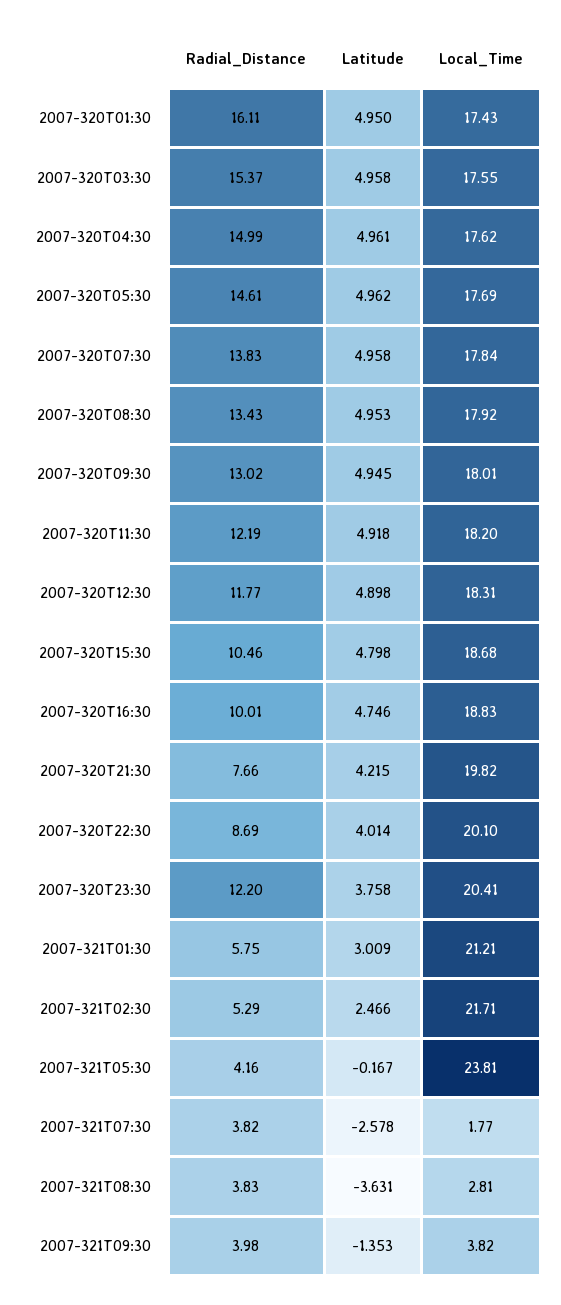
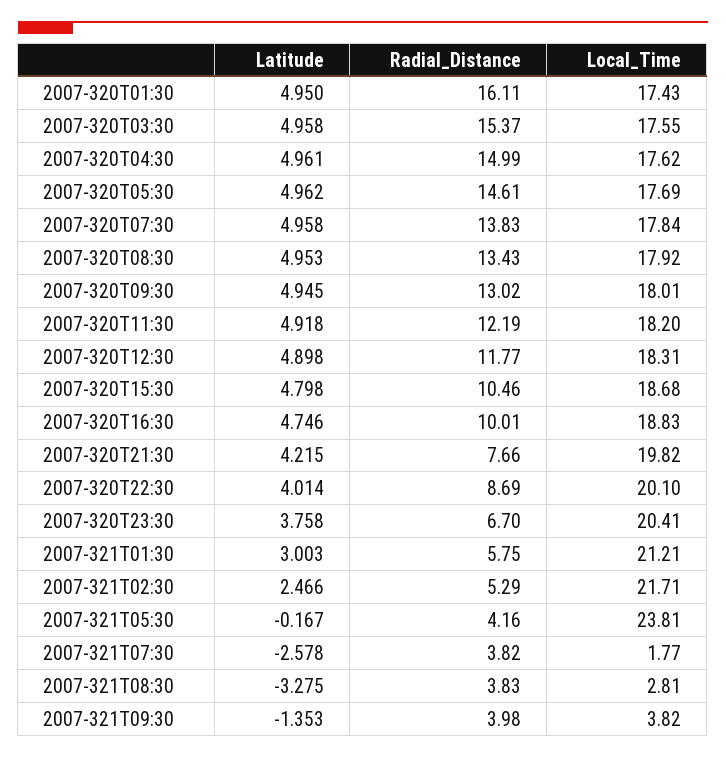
  {
    "Radial_Distance": {
      "2007-320T01:30": 16.11,
      "2007-320T03:30": 15.37,
      "2007-320T04:30": 14.99,
      "2007-320T05:30": 14.61,
      "2007-320T07:30": 13.83,
      "2007-320T08:30": 13.43,
      "2007-320T09:30": 13.02,
      "2007-320T11:30": 12.19,
      "2007-320T12:30": 11.77,
      "2007-320T15:30": 10.46,
      "2007-320T16:30": 10.01,
      "2007-320T21:30": 7.66,
      "2007-320T22:30": 8.69,
-     "2007-320T23:30": 12.2,
+     "2007-320T23:30": 6.7,
      "2007-321T01:30": 5.75,
      "2007-321T02:30": 5.29,
      "2007-321T05:30": 4.16,
      "2007-321T07:30": 3.82,
      "2007-321T08:30": 3.83,
      "2007-321T09:30": 3.98
    },
    "Latitude": {
      "2007-320T01:30": 4.95,
      "2007-320T03:30": 4.958,
      "2007-320T04:30": 4.961,
      "2007-320T05:30": 4.962,
      "2007-320T07:30": 4.958,
      "2007-320T08:30": 4.953,
      "2007-320T09:30": 4.945,
      "2007-320T11:30": 4.918,
      "2007-320T12:30": 4.898,
      "2007-320T15:30": 4.798,
      "2007-320T16:30": 4.746,
      "2007-320T21:30": 4.215,
      "2007-320T22:30": 4.014,
      "2007-320T23:30": 3.758,
-     "2007-321T01:30": 3.009,
+     "2007-321T01:30": 3.003,
      "2007-321T02:30": 2.466,
      "2007-321T05:30": -0.167,
      "2007-321T07:30": -2.578,
-     "2007-321T08:30": -3.631,
+     "2007-321T08:30": -3.275,
      "2007-321T09:30": -1.353
    },
    "Local_Time": {
      "2007-320T01:30": 17.43,
      "2007-320T03:30": 17.55,
      "2007-320T04:30": 17.62,
      "2007-320T05:30": 17.69,
      "2007-320T07:30": 17.84,
      "2007-320T08:30": 17.92,
      "2007-320T09:30": 18.01,
      "2007-320T11:30": 18.2,
      "2007-320T12:30": 18.31,
      "2007-320T15:30": 18.68,
      "2007-320T16:30": 18.83,
      "2007-320T21:30": 19.82,
      "2007-320T22:30": 20.1,
      "2007-320T23:30": 20.41,
      "2007-321T01:30": 21.21,
      "2007-321T02:30": 21.71,
      "2007-321T05:30": 23.81,
      "2007-321T07:30": 1.77,
      "2007-321T08:30": 2.81,
      "2007-321T09:30": 3.82
    }
  }

